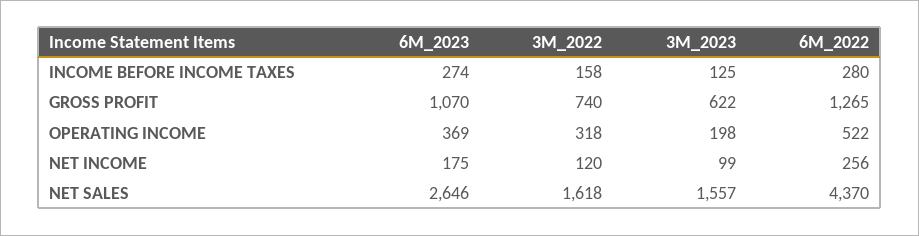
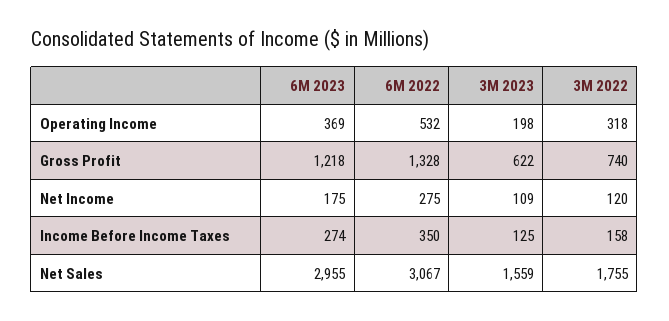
  {
    "6M_2023": {
      "INCOME BEFORE INCOME TAXES": 274,
-     "GROSS PROFIT": 1070,
+     "GROSS PROFIT": 1218,
      "OPERATING INCOME": 369,
      "NET INCOME": 175,
-     "NET SALES": 2646
+     "NET SALES": 2955
    },
    "3M_2022": {
      "INCOME BEFORE INCOME TAXES": 158,
      "GROSS PROFIT": 740,
      "OPERATING INCOME": 318,
      "NET INCOME": 120,
-     "NET SALES": 1618
+     "NET SALES": 1755
    },
    "3M_2023": {
      "INCOME BEFORE INCOME TAXES": 125,
      "GROSS PROFIT": 622,
      "OPERATING INCOME": 198,
-     "NET INCOME": 99,
+     "NET INCOME": 109,
-     "NET SALES": 1557
+     "NET SALES": 1559
    },
    "6M_2022": {
-     "INCOME BEFORE INCOME TAXES": 280,
+     "INCOME BEFORE INCOME TAXES": 350,
-     "GROSS PROFIT": 1265,
+     "GROSS PROFIT": 1328,
-     "OPERATING INCOME": 522,
+     "OPERATING INCOME": 532,
-     "NET INCOME": 256,
+     "NET INCOME": 275,
-     "NET SALES": 4370
+     "NET SALES": 3067
    }
  }

